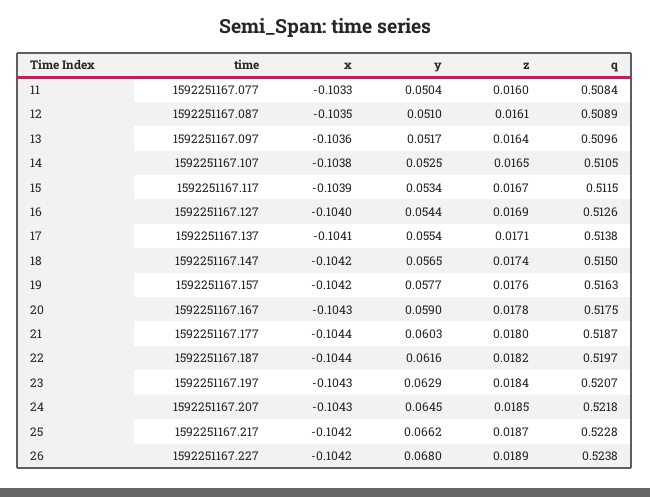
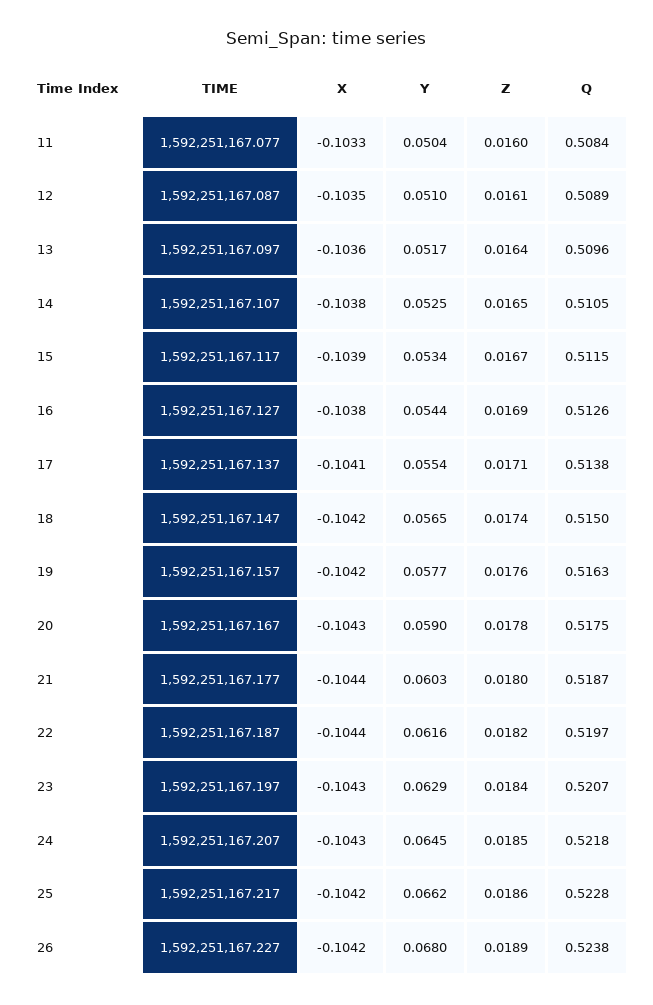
  {
    "time": {
      "11": 1592251167.077,
      "12": 1592251167.087,
      "13": 1592251167.097,
      "14": 1592251167.107,
      "15": 1592251167.117,
      "16": 1592251167.127,
      "17": 1592251167.137,
      "18": 1592251167.147,
      "19": 1592251167.157,
      "20": 1592251167.167,
      "21": 1592251167.177,
      "22": 1592251167.187,
      "23": 1592251167.197,
      "24": 1592251167.207,
      "25": 1592251167.217,
      "26": 1592251167.227
    },
    "x": {
      "11": -0.1033,
      "12": -0.1035,
      "13": -0.1036,
      "14": -0.1038,
      "15": -0.1039,
-     "16": -0.104,
+     "16": -0.1038,
      "17": -0.1041,
      "18": -0.1042,
      "19": -0.1042,
      "20": -0.1043,
      "21": -0.1044,
      "22": -0.1044,
      "23": -0.1043,
      "24": -0.1043,
      "25": -0.1042,
      "26": -0.1042
    },
    "y": {
      "11": 0.0504,
      "12": 0.051,
      "13": 0.0517,
      "14": 0.0525,
      "15": 0.0534,
      "16": 0.0544,
      "17": 0.0554,
      "18": 0.0565,
      "19": 0.0577,
      "20": 0.059,
      "21": 0.0603,
      "22": 0.0616,
      "23": 0.0629,
      "24": 0.0645,
      "25": 0.0662,
      "26": 0.068
    },
    "z": {
      "11": 0.016,
      "12": 0.0161,
      "13": 0.0164,
      "14": 0.0165,
      "15": 0.0167,
      "16": 0.0169,
      "17": 0.0171,
      "18": 0.0174,
      "19": 0.0176,
      "20": 0.0178,
      "21": 0.018,
      "22": 0.0182,
      "23": 0.0184,
      "24": 0.0185,
-     "25": 0.0187,
+     "25": 0.0186,
      "26": 0.0189
    },
    "q": {
      "11": 0.5084,
      "12": 0.5089,
      "13": 0.5096,
      "14": 0.5105,
      "15": 0.5115,
      "16": 0.5126,
      "17": 0.5138,
      "18": 0.515,
      "19": 0.5163,
      "20": 0.5175,
      "21": 0.5187,
      "22": 0.5197,
      "23": 0.5207,
      "24": 0.5218,
      "25": 0.5228,
      "26": 0.5238
    }
  }

